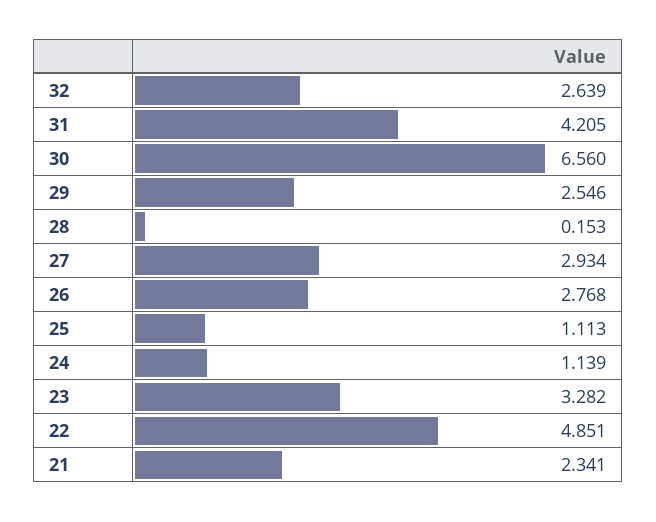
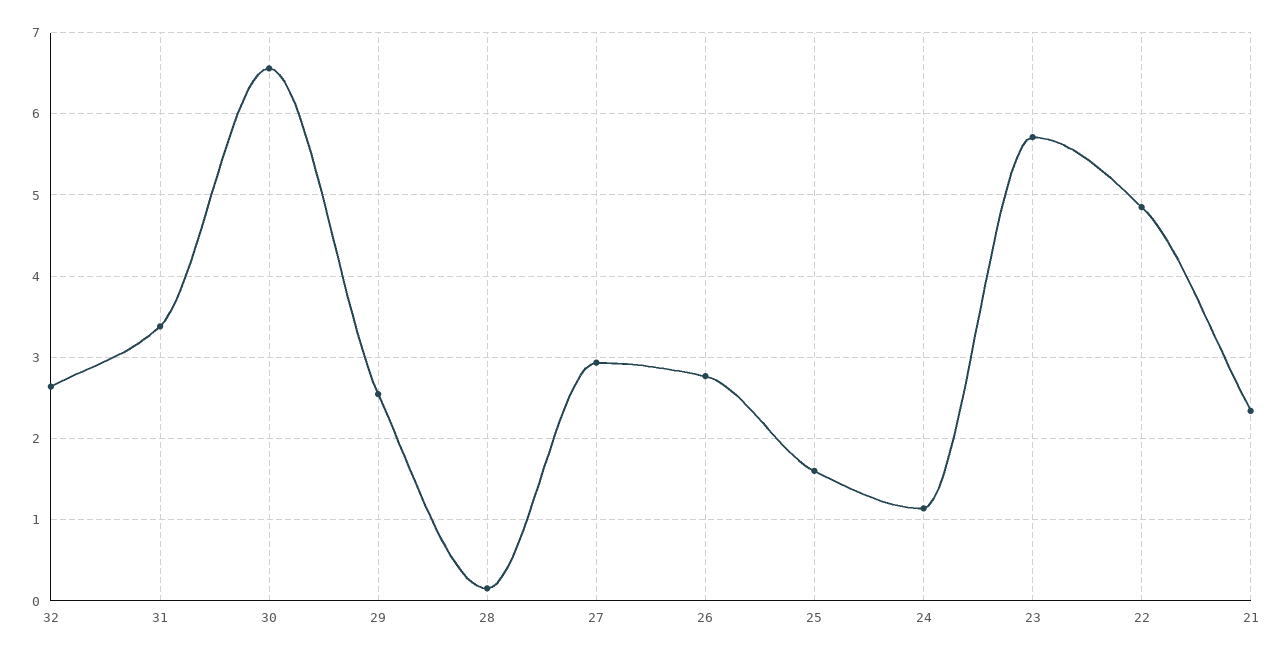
  {
    "32": 2.639,
-   "31": 4.205,
+   "31": 3.4,
    "30": 6.56,
    "29": 2.546,
    "28": 0.153,
    "27": 2.934,
    "26": 2.768,
-   "25": 1.113,
+   "25": 1.6,
    "24": 1.139,
-   "23": 3.282,
+   "23": 5.7,
    "22": 4.851,
    "21": 2.341
  }

